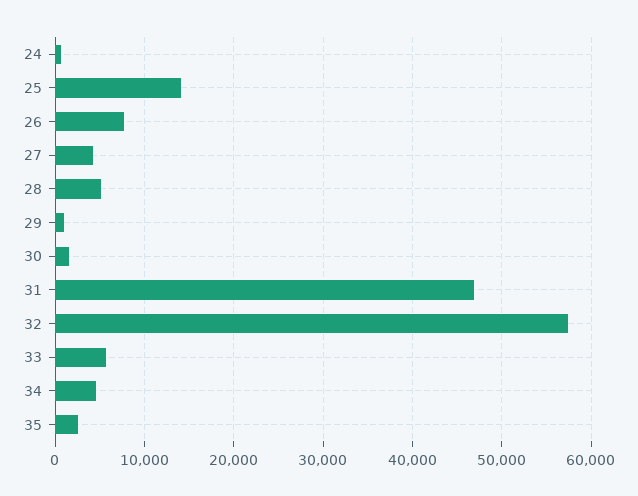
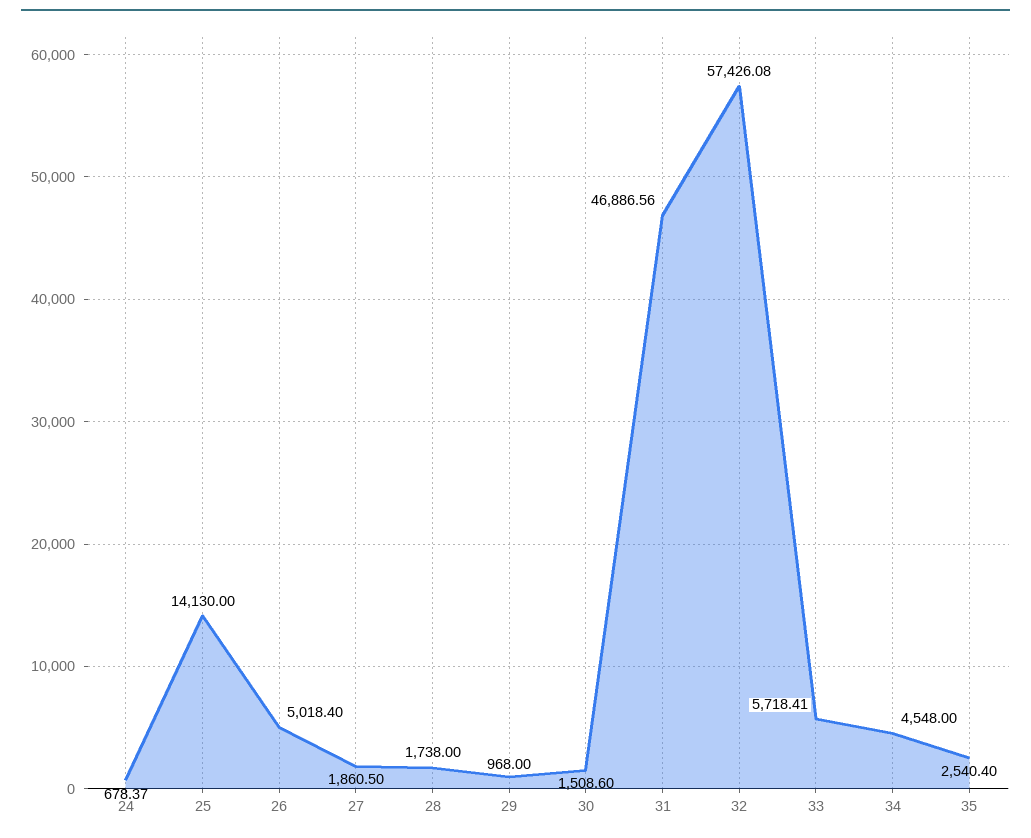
  {
    "24": 678.37,
    "25": 14130,
-   "26": 8000,
+   "26": 5018.4,
-   "27": 4000,
+   "27": 1860.5,
-   "28": 5000,
+   "28": 1738,
    "29": 968,
    "30": 1508.6,
    "31": 46886.56,
    "32": 57426.08,
    "33": 5718.41,
    "34": 4548,
    "35": 2540.4
  }

